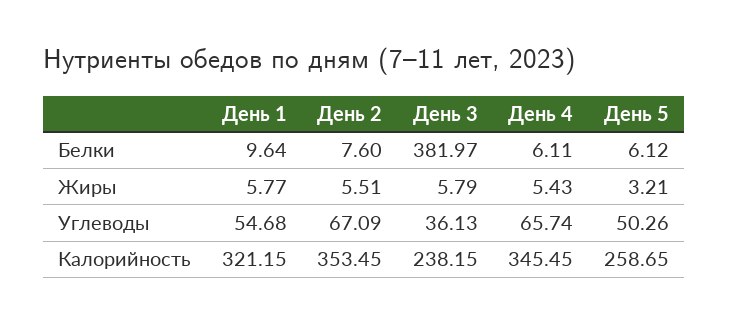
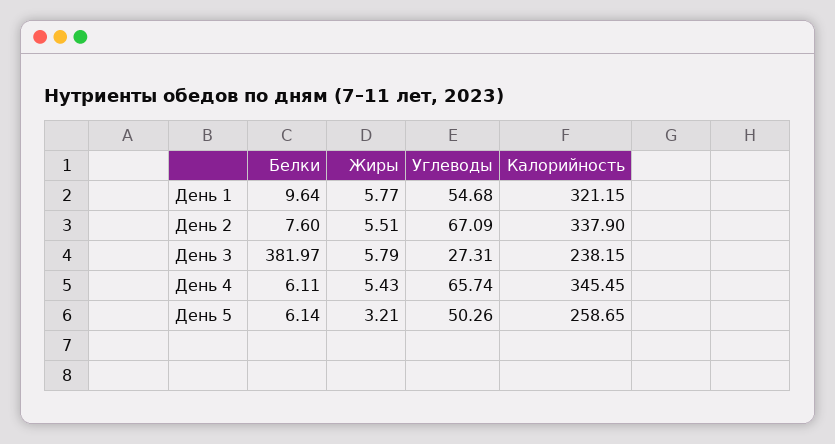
  {
    "День 1": {
      "Белки": 9.64,
      "Жиры": 5.77,
      "Углеводы": 54.68,
      "Калорийность": 321.15
    },
    "День 2": {
      "Белки": 7.6,
      "Жиры": 5.51,
      "Углеводы": 67.09,
-     "Калорийность": 353.45
+     "Калорийность": 337.9
    },
    "День 3": {
      "Белки": 381.97,
      "Жиры": 5.79,
-     "Углеводы": 36.13,
+     "Углеводы": 27.31,
      "Калорийность": 238.15
    },
    "День 4": {
      "Белки": 6.11,
      "Жиры": 5.43,
      "Углеводы": 65.74,
      "Калорийность": 345.45
    },
    "День 5": {
-     "Белки": 6.12,
+     "Белки": 6.14,
      "Жиры": 3.21,
      "Углеводы": 50.26,
      "Калорийность": 258.65
    }
  }

